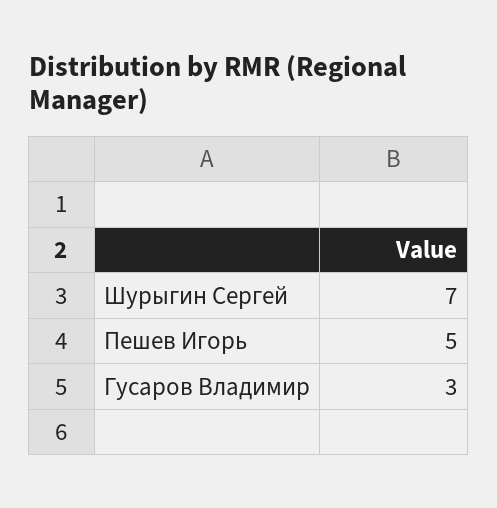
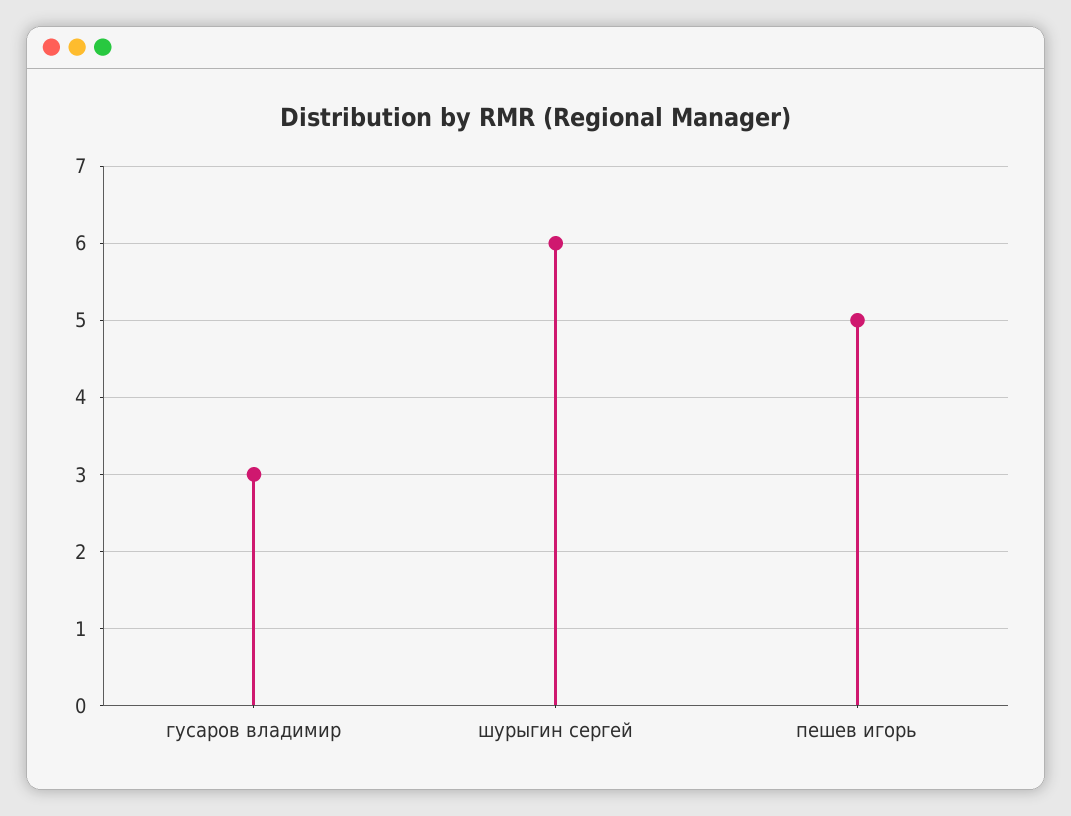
  {
-   "Шурыгин Сергей": 7,
+   "Шурыгин Сергей": 6,
    "Пешев Игорь": 5,
    "Гусаров Владимир": 3
  }

